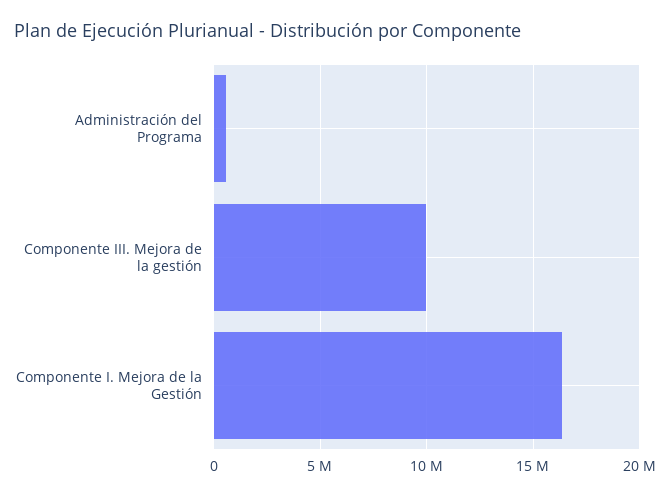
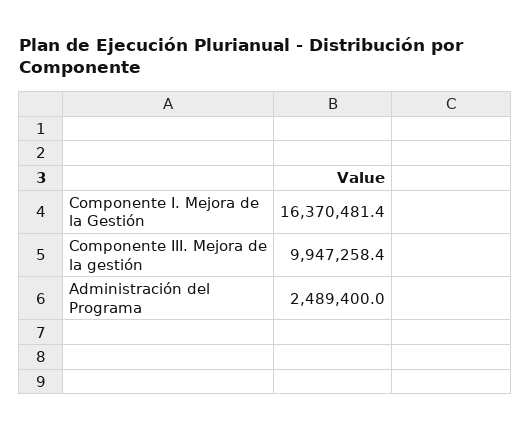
  {
-   "Administración del Programa": 500000,
+   "Administración del Programa": 2489400,
    "Componente III. Mejora de la gestión": 9947258.4,
    "Componente I. Mejora de la Gestión": 16370481.4
  }

